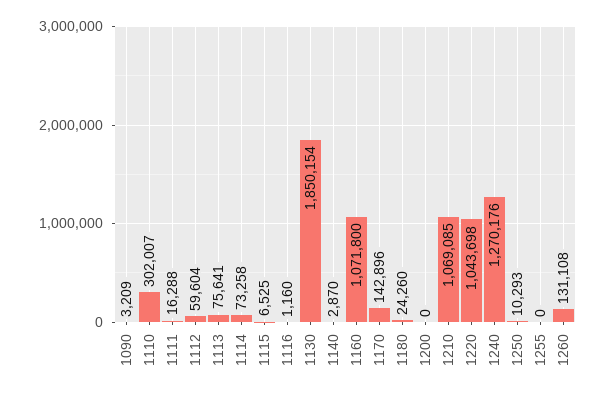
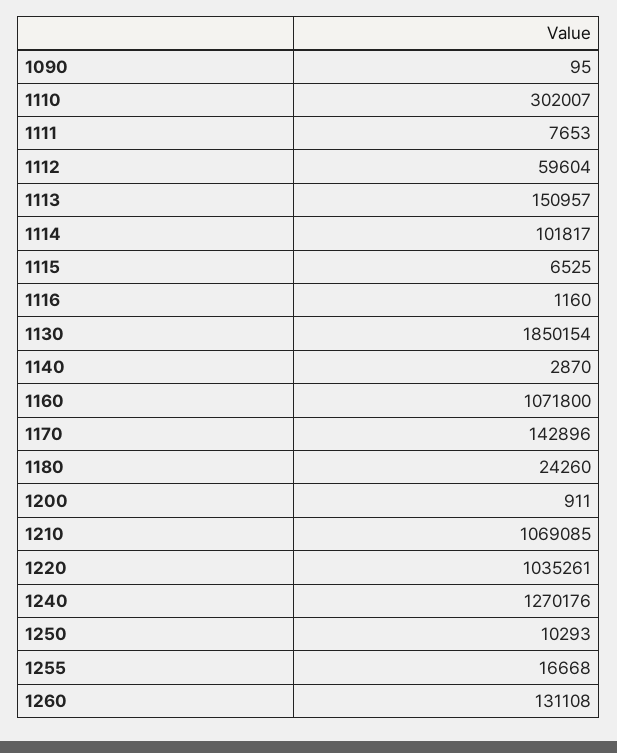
  {
-   "1090": 3209,
+   "1090": 95,
    "1110": 302007,
-   "1111": 16288,
+   "1111": 7653,
    "1112": 59604,
-   "1113": 75641,
+   "1113": 150957,
-   "1114": 73258,
+   "1114": 101817,
    "1115": 6525,
    "1116": 1160,
    "1130": 1850154,
    "1140": 2870,
    "1160": 1071800,
    "1170": 142896,
    "1180": 24260,
-   "1200": 0,
+   "1200": 911,
    "1210": 1069085,
-   "1220": 1043698,
+   "1220": 1035261,
    "1240": 1270176,
    "1250": 10293,
-   "1255": 0,
+   "1255": 16668,
    "1260": 131108
  }

